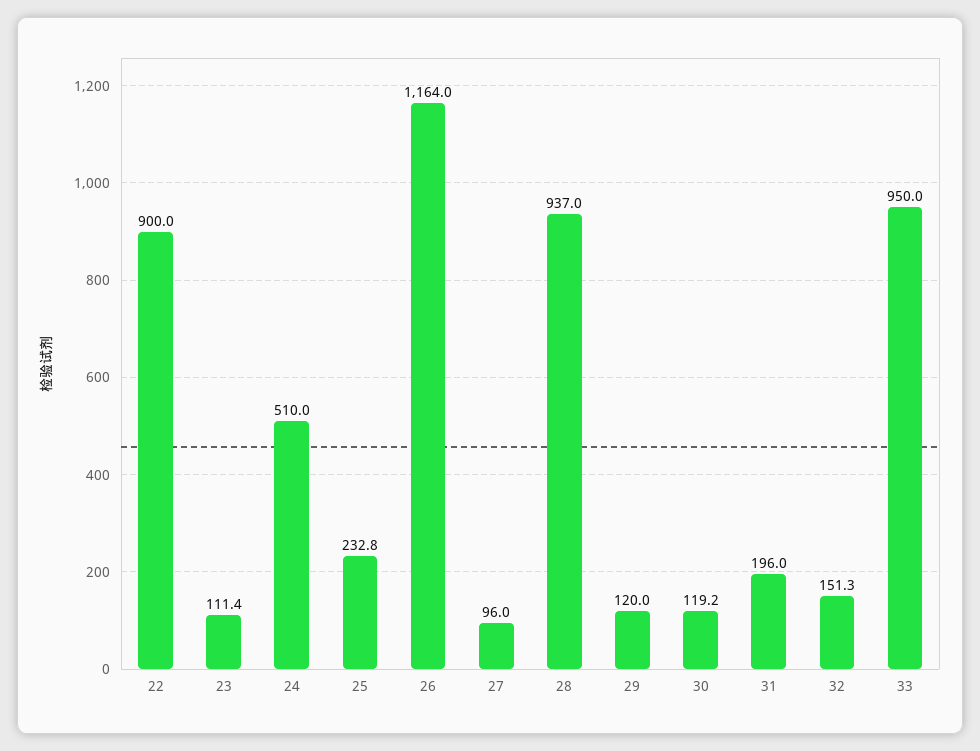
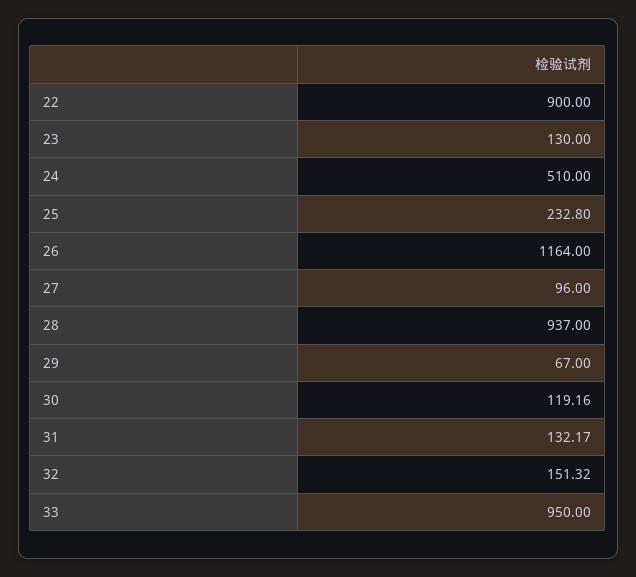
  {
    "22": 900,
-   "23": 111.4,
+   "23": 130,
    "24": 510,
    "25": 232.8,
    "26": 1164,
    "27": 96,
    "28": 937,
-   "29": 120,
+   "29": 67,
    "30": 119.16,
-   "31": 196,
+   "31": 132.17,
    "32": 151.32,
    "33": 950
  }

